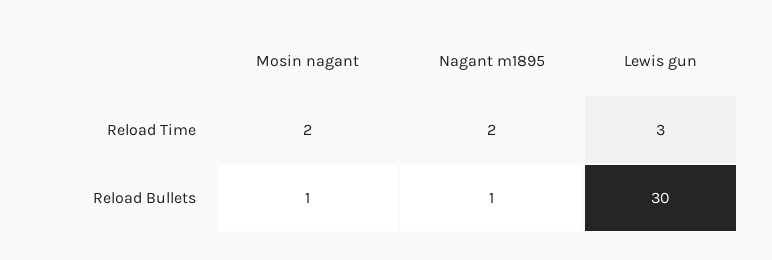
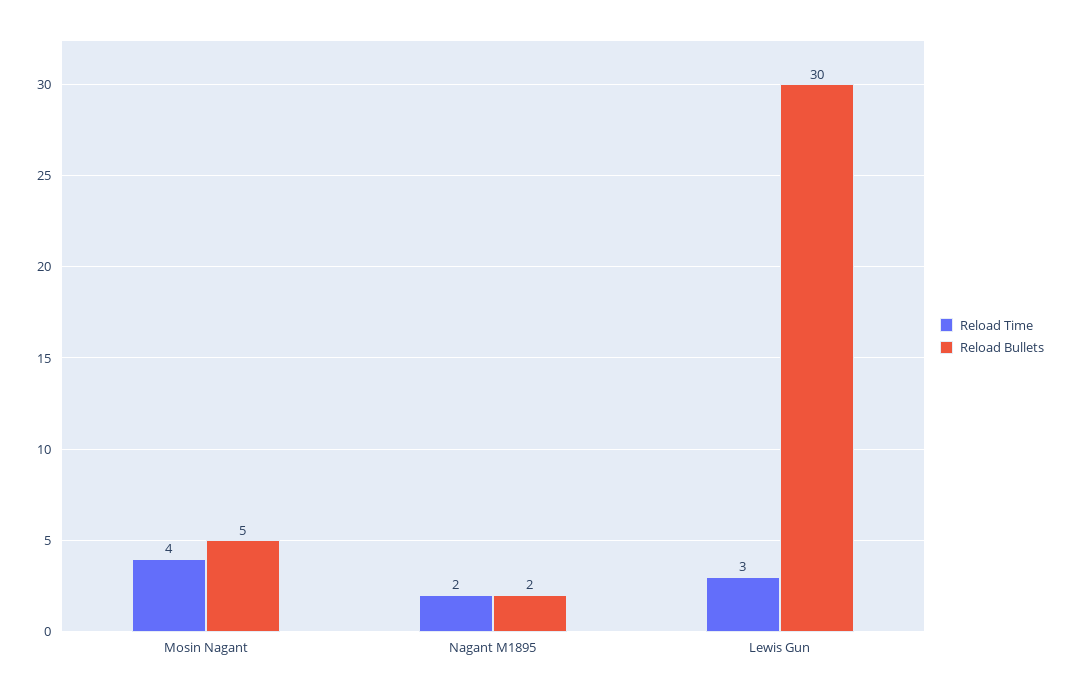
  {
    "Reload Time": {
-     "Mosin nagant": 2,
+     "Mosin nagant": 4,
      "Nagant m1895": 2,
      "Lewis gun": 3
    },
    "Reload Bullets": {
-     "Mosin nagant": 1,
+     "Mosin nagant": 5,
-     "Nagant m1895": 1,
+     "Nagant m1895": 2,
      "Lewis gun": 30
    }
  }

